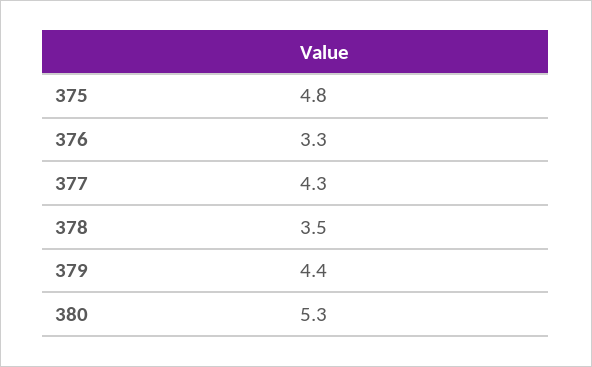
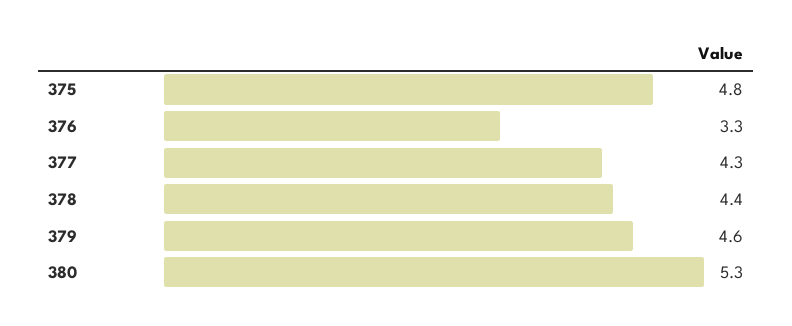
  {
    "375": 4.8,
    "376": 3.3,
    "377": 4.3,
-   "378": 3.5,
+   "378": 4.4,
-   "379": 4.4,
+   "379": 4.6,
    "380": 5.3
  }

